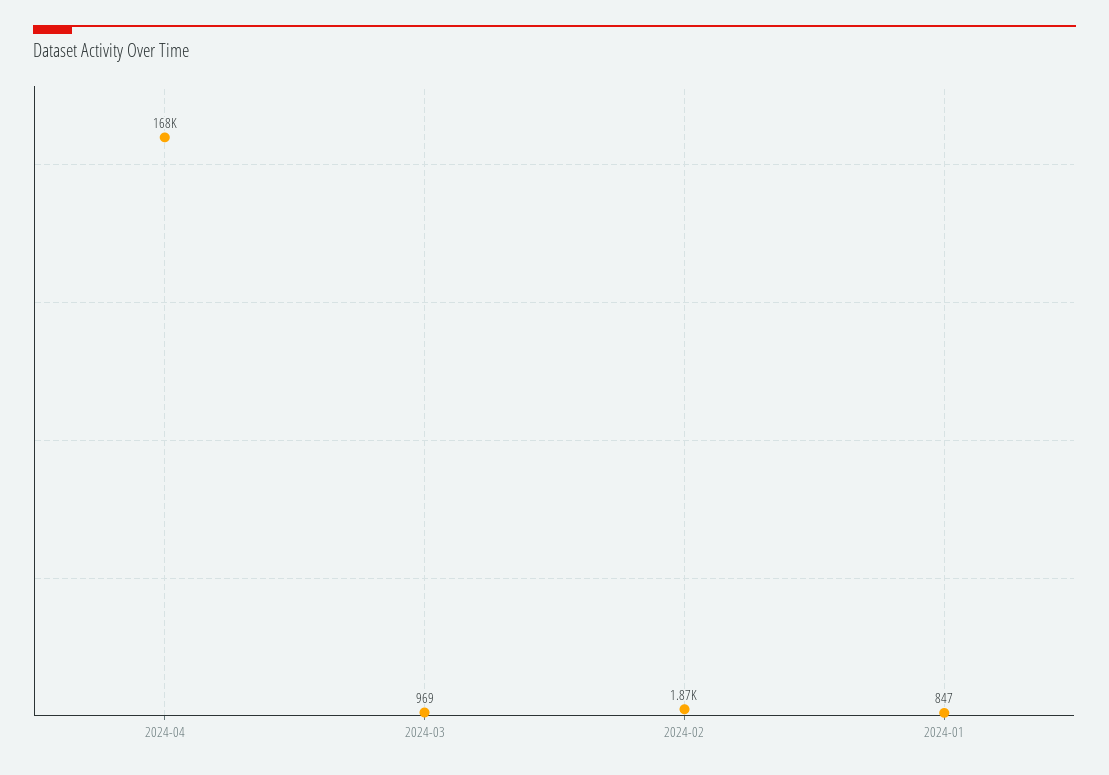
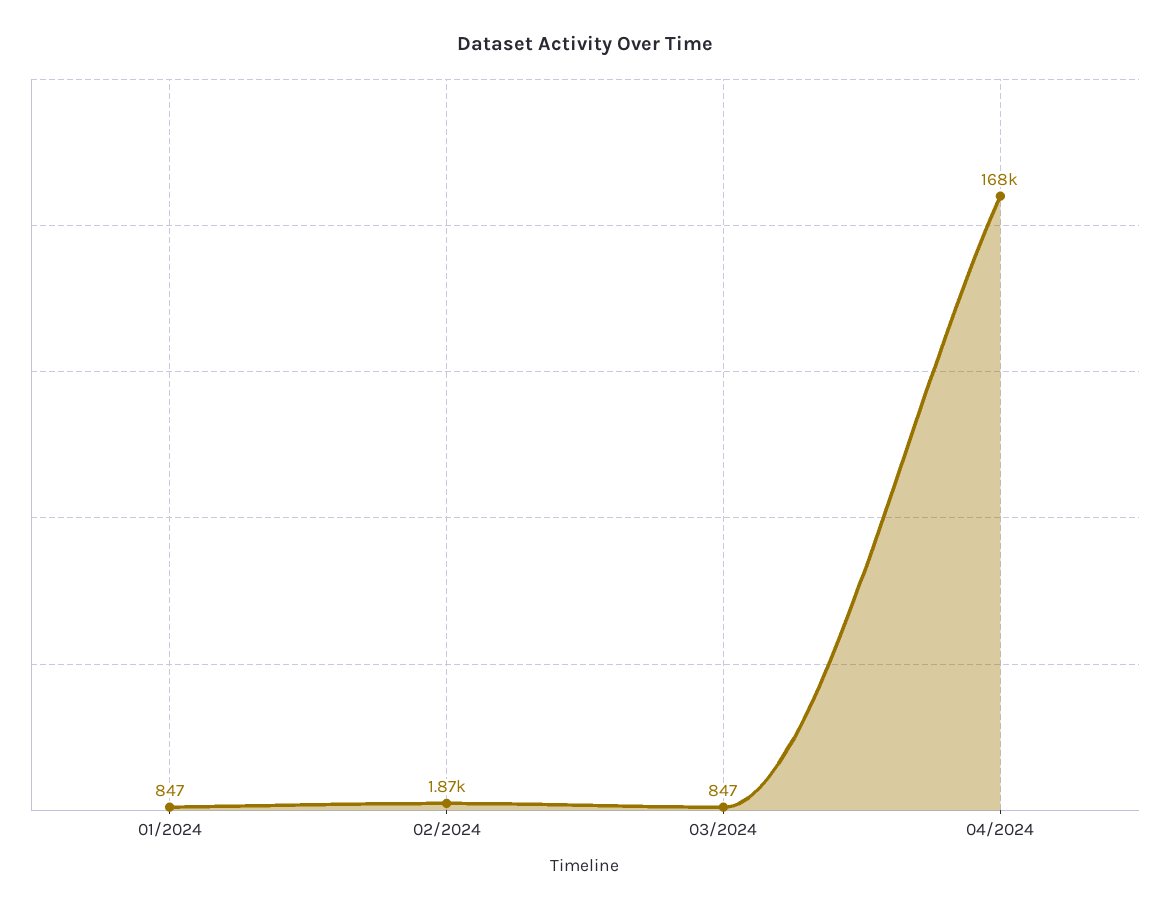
  {
    "2024-04": 168000,
-   "2024-03": 969,
+   "2024-03": 847,
    "2024-02": 1870,
    "2024-01": 847
  }

